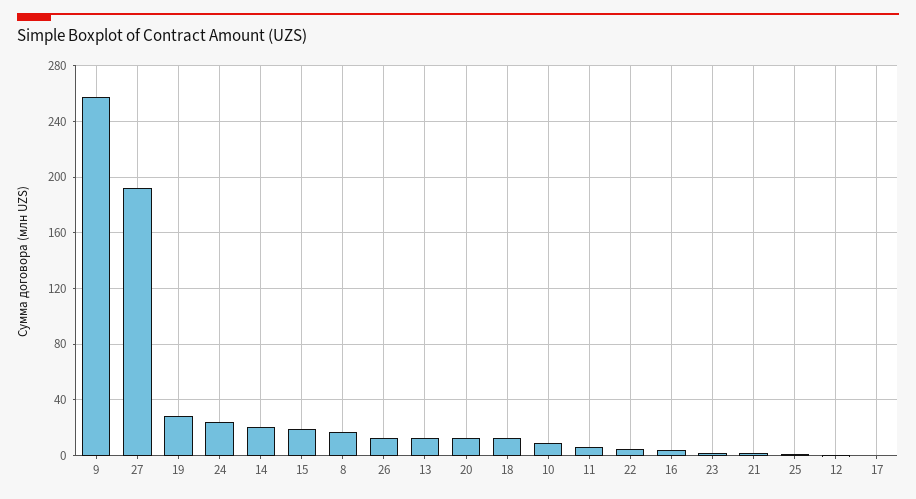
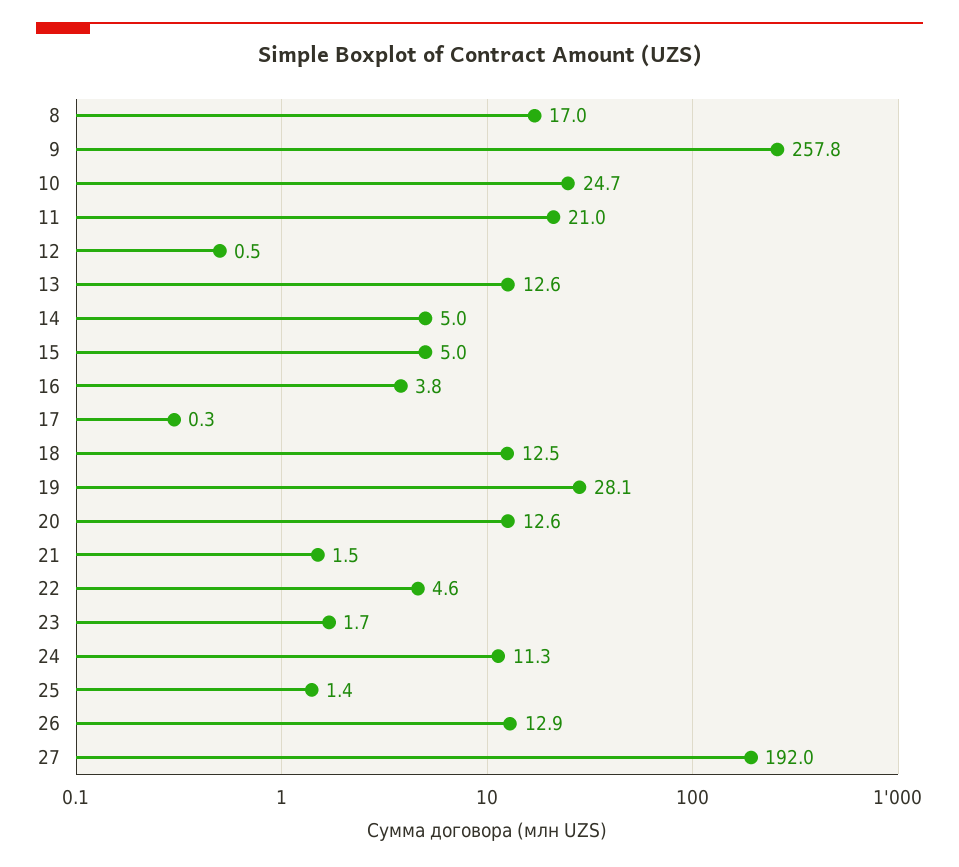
  {
    "9": 257.8,
    "27": 192,
    "19": 28.1,
-   "24": 25,
+   "24": 11.3,
-   "14": 20,
+   "14": 5,
-   "15": 20,
+   "15": 5,
    "8": 17,
    "26": 12.9,
    "13": 12.6,
    "20": 12.6,
    "18": 12.5,
-   "10": 10,
+   "10": 24.7,
-   "11": 5,
+   "11": 21,
    "22": 4.6,
    "16": 3.8,
    "23": 1.7,
    "21": 1.5,
    "25": 1.4,
    "12": 0.5,
    "17": 0.3
  }

